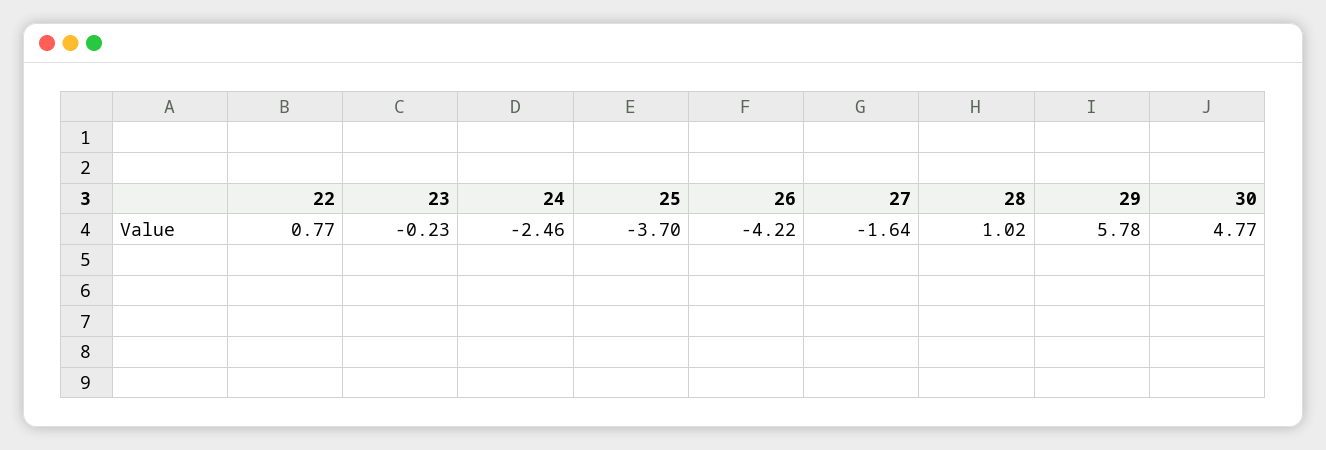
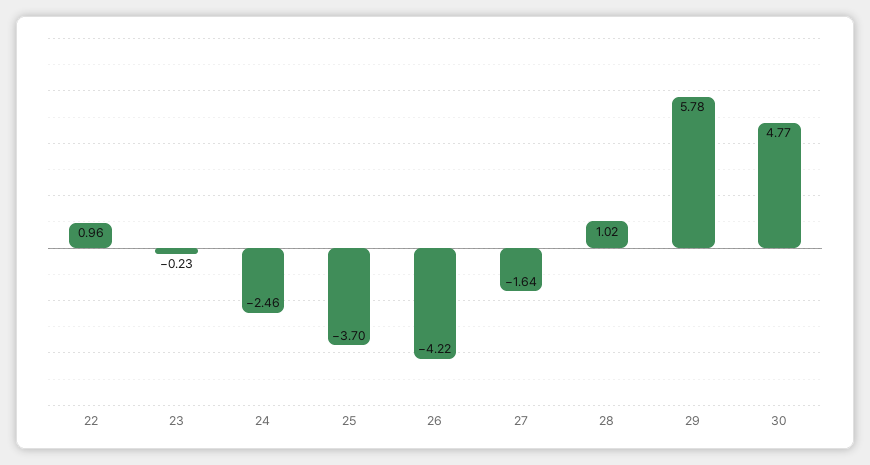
  {
-   "22": 0.77,
+   "22": 0.96,
    "23": -0.23,
    "24": -2.46,
    "25": -3.7,
    "26": -4.22,
    "27": -1.64,
    "28": 1.02,
    "29": 5.78,
    "30": 4.77
  }

